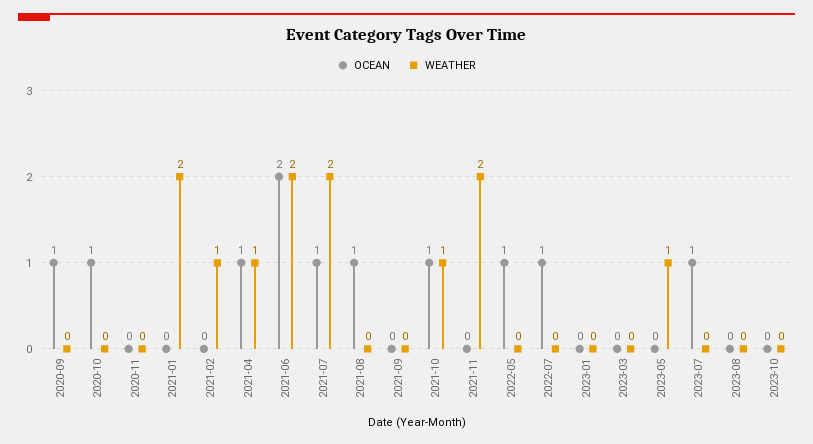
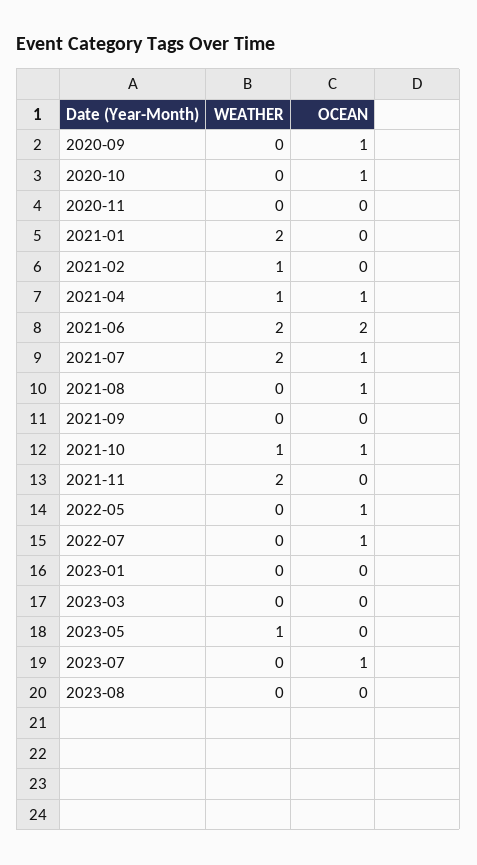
  {
    "OCEAN": {
      "2020-09": 1,
      "2020-10": 1,
      "2020-11": 0,
      "2021-01": 0,
      "2021-02": 0,
      "2021-04": 1,
      "2021-06": 2,
      "2021-07": 1,
      "2021-08": 1,
      "2021-09": 0,
      "2021-10": 1,
      "2021-11": 0,
      "2022-05": 1,
      "2022-07": 1,
      "2023-01": 0,
      "2023-03": 0,
      "2023-05": 0,
      "2023-07": 1,
-     "2023-08": 0,
+     "2023-08": 0
-     "2023-10": 0
    },
    "WEATHER": {
      "2020-09": 0,
      "2020-10": 0,
      "2020-11": 0,
      "2021-01": 2,
      "2021-02": 1,
      "2021-04": 1,
      "2021-06": 2,
      "2021-07": 2,
      "2021-08": 0,
      "2021-09": 0,
      "2021-10": 1,
      "2021-11": 2,
      "2022-05": 0,
      "2022-07": 0,
      "2023-01": 0,
      "2023-03": 0,
      "2023-05": 1,
      "2023-07": 0,
-     "2023-08": 0,
+     "2023-08": 0
-     "2023-10": 0
    }
  }

